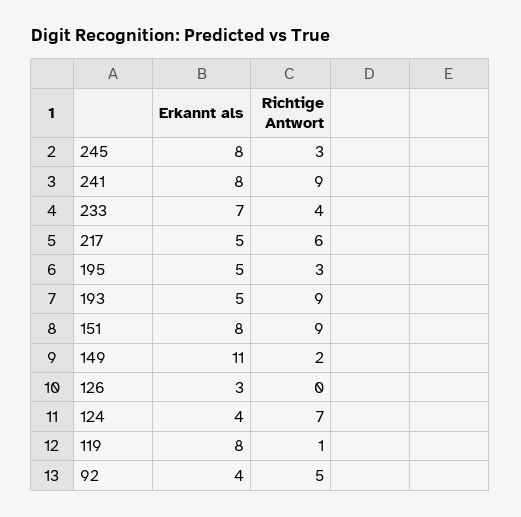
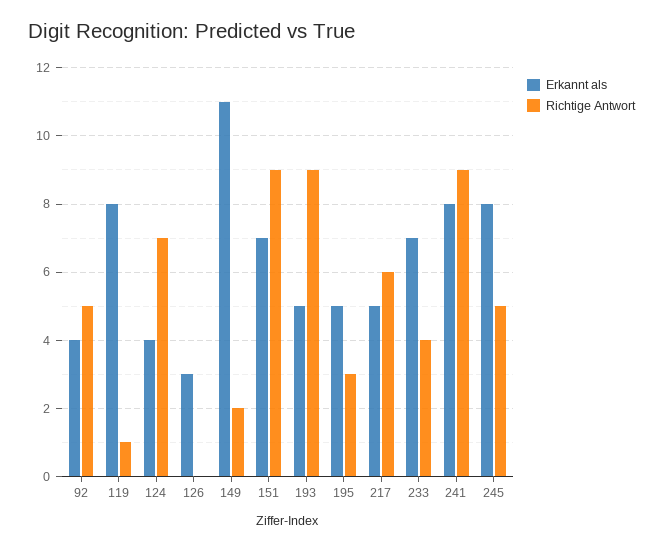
  {
    "Erkannt als": {
      "245": 8,
      "241": 8,
      "233": 7,
      "217": 5,
      "195": 5,
      "193": 5,
-     "151": 8,
+     "151": 7,
      "149": 11,
      "126": 3,
      "124": 4,
      "119": 8,
      "92": 4
    },
    "Richtige Antwort": {
-     "245": 3,
+     "245": 5,
      "241": 9,
      "233": 4,
      "217": 6,
      "195": 3,
      "193": 9,
      "151": 9,
      "149": 2,
      "126": 0,
      "124": 7,
      "119": 1,
      "92": 5
    }
  }

